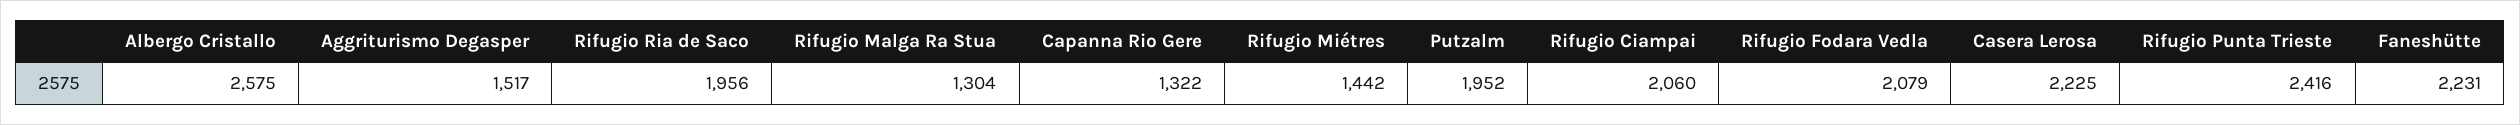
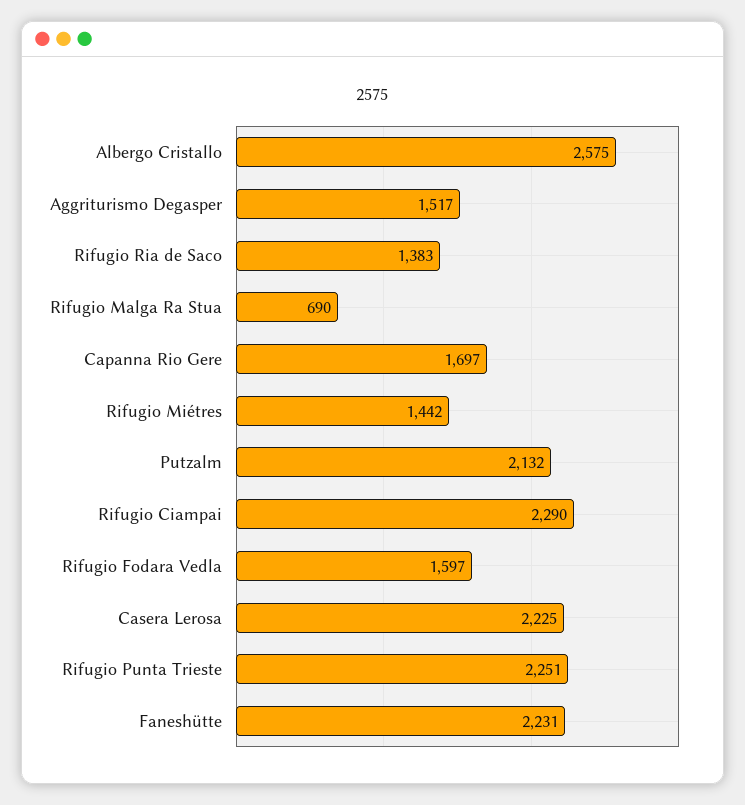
  {
    "Albergo Cristallo": 2575,
    "Aggriturismo Degasper": 1517,
-   "Rifugio Ria de Saco": 1956,
+   "Rifugio Ria de Saco": 1383,
-   "Rifugio Malga Ra Stua": 1304,
+   "Rifugio Malga Ra Stua": 690,
-   "Capanna Rio Gere": 1322,
+   "Capanna Rio Gere": 1697,
    "Rifugio Miétres": 1442,
-   "Putzalm": 1952,
+   "Putzalm": 2132,
-   "Rifugio Ciampai": 2060,
+   "Rifugio Ciampai": 2290,
-   "Rifugio Fodara Vedla": 2079,
+   "Rifugio Fodara Vedla": 1597,
    "Casera Lerosa": 2225,
-   "Rifugio Punta Trieste": 2416,
+   "Rifugio Punta Trieste": 2251,
    "Faneshütte": 2231
  }

